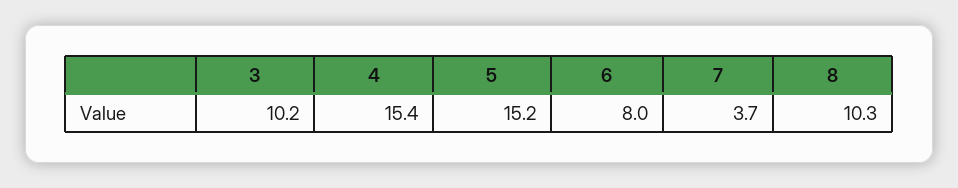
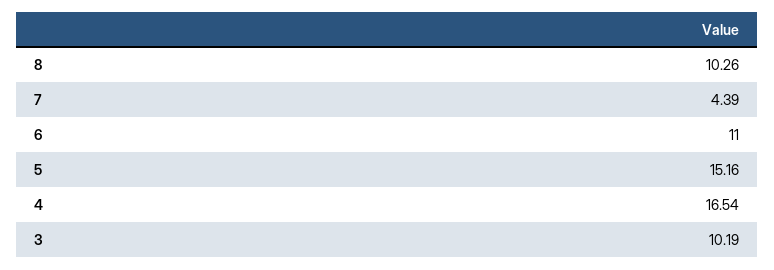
  {
    "3": 10.19,
-   "4": 15.4,
+   "4": 16.54,
    "5": 15.16,
-   "6": 8,
+   "6": 11,
-   "7": 3.7,
+   "7": 4.39,
    "8": 10.26
  }

